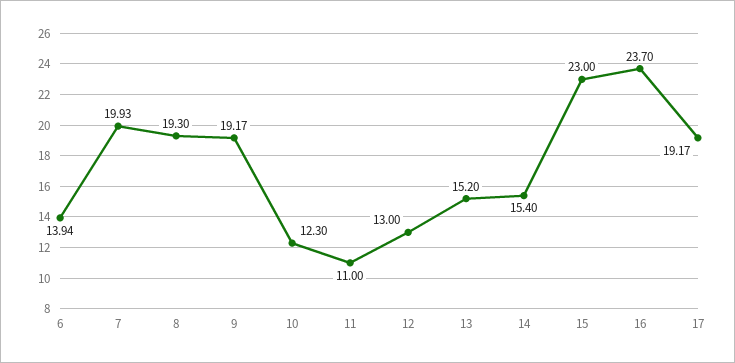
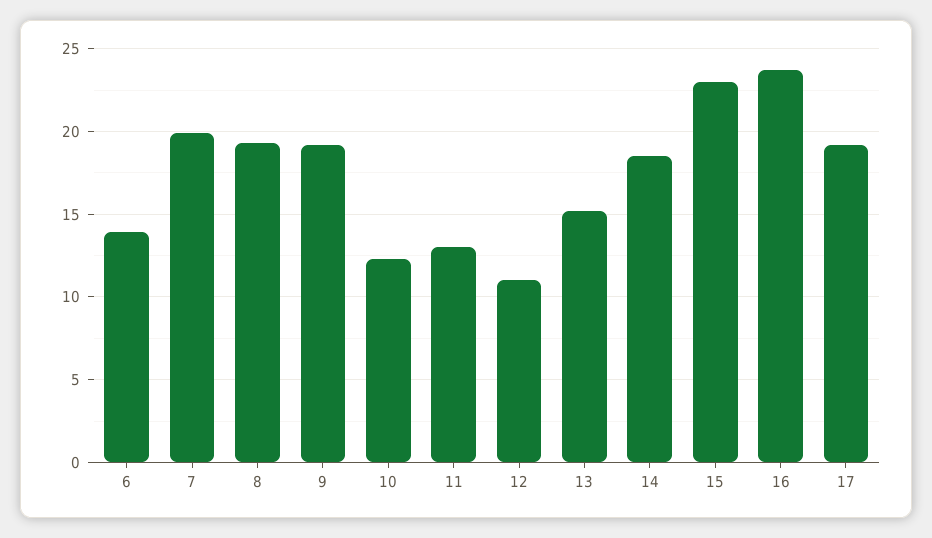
  {
    "6": 13.94,
    "7": 19.93,
    "8": 19.3,
    "9": 19.17,
    "10": 12.3,
-   "11": 11,
+   "11": 13,
-   "12": 13,
+   "12": 11,
    "13": 15.2,
-   "14": 15.4,
+   "14": 18.5,
    "15": 23,
    "16": 23.7,
    "17": 19.17
  }

